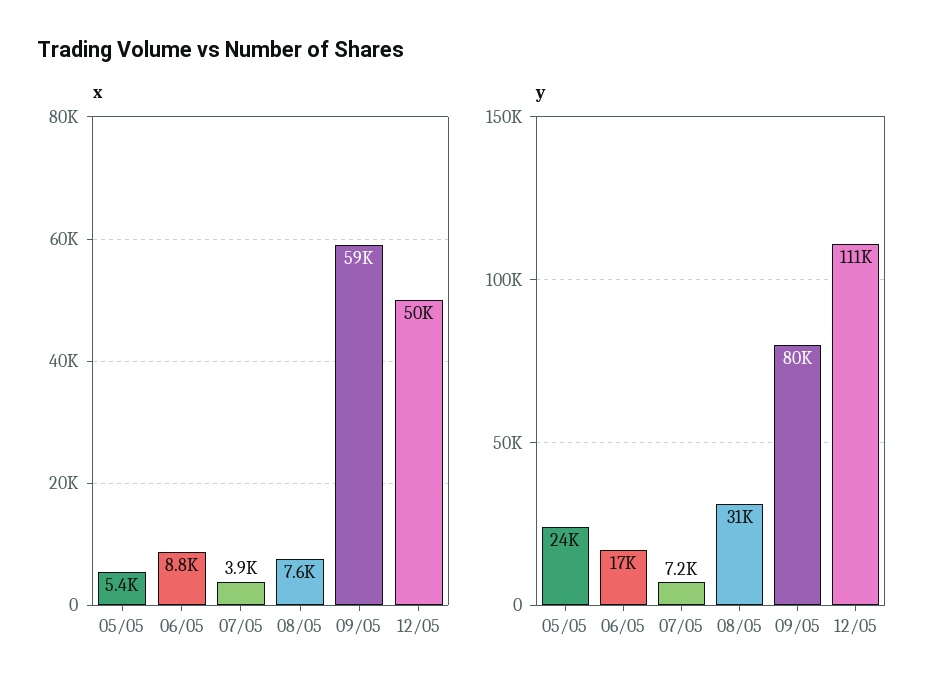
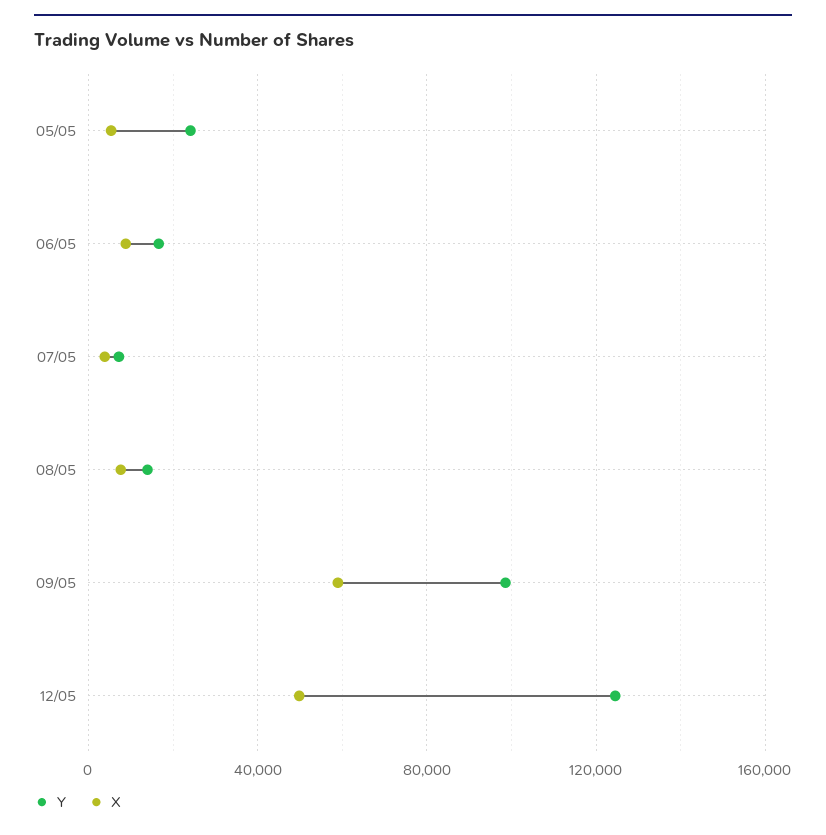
  {
    "x": {
      "05/05": 5400,
      "06/05": 8800,
      "07/05": 3900,
      "08/05": 7600,
      "09/05": 59000,
      "12/05": 50000
    },
    "y": {
      "05/05": 24000,
      "06/05": 17000,
      "07/05": 7200,
-     "08/05": 31000,
+     "08/05": 15000,
-     "09/05": 80000,
+     "09/05": 100000,
-     "12/05": 111000
+     "12/05": 125000
    }
  }

